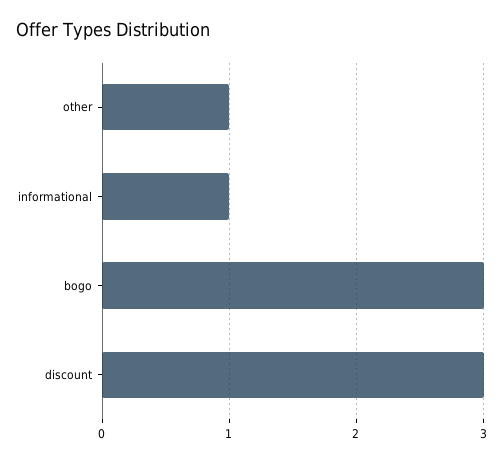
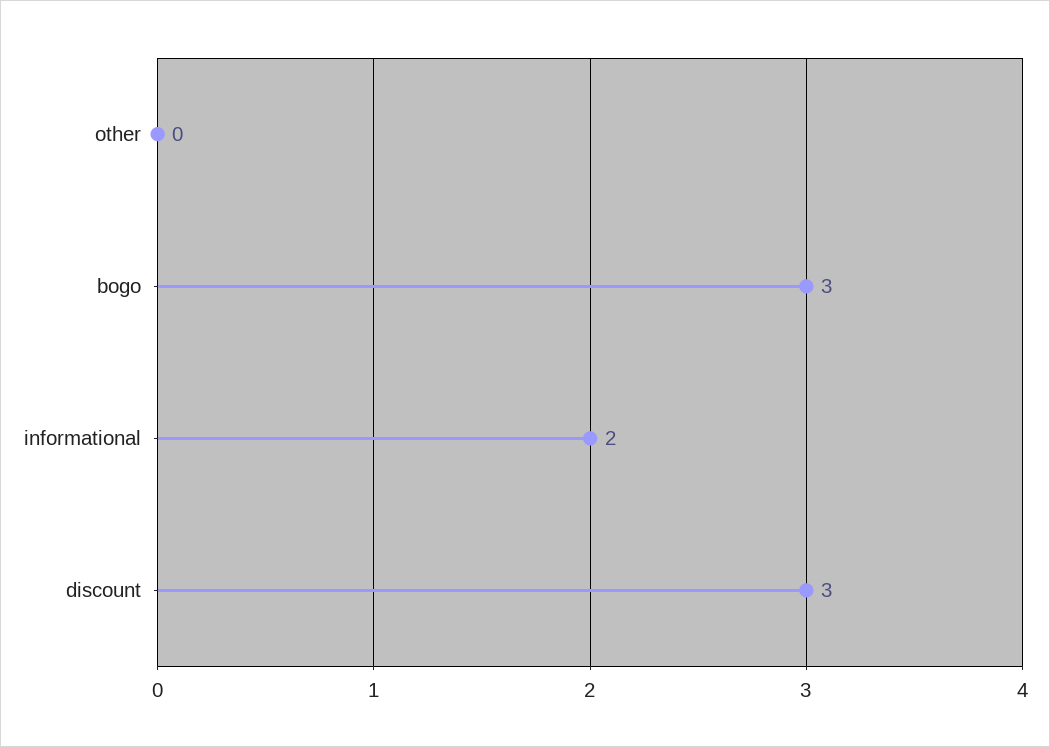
  {
-   "other": 1,
+   "other": 0,
-   "informational": 1,
+   "informational": 2,
    "bogo": 3,
    "discount": 3
  }

